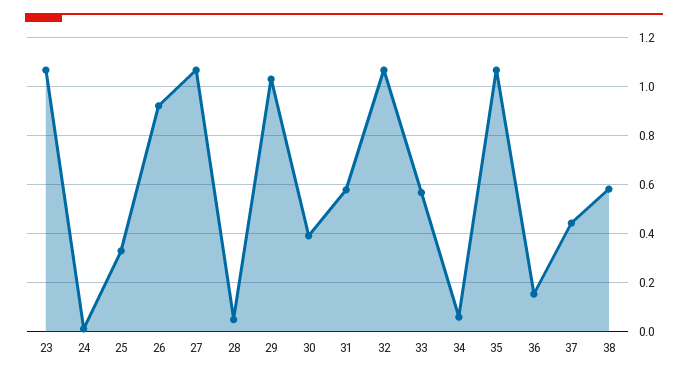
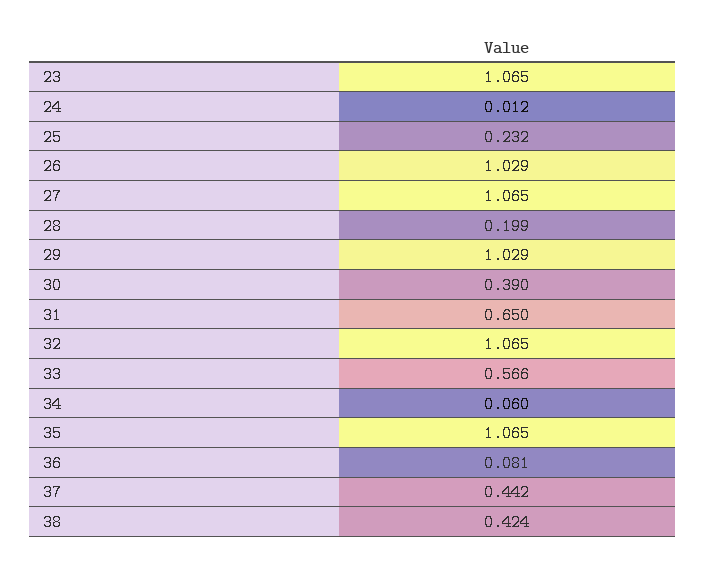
  {
    "23": 1.065,
    "24": 0.012,
-   "25": 0.325,
+   "25": 0.232,
-   "26": 0.925,
+   "26": 1.029,
    "27": 1.065,
-   "28": 0.05,
+   "28": 0.199,
    "29": 1.029,
    "30": 0.39,
-   "31": 0.575,
+   "31": 0.65,
    "32": 1.065,
    "33": 0.566,
    "34": 0.06,
    "35": 1.065,
-   "36": 0.15,
+   "36": 0.081,
    "37": 0.442,
-   "38": 0.575
+   "38": 0.424
  }

